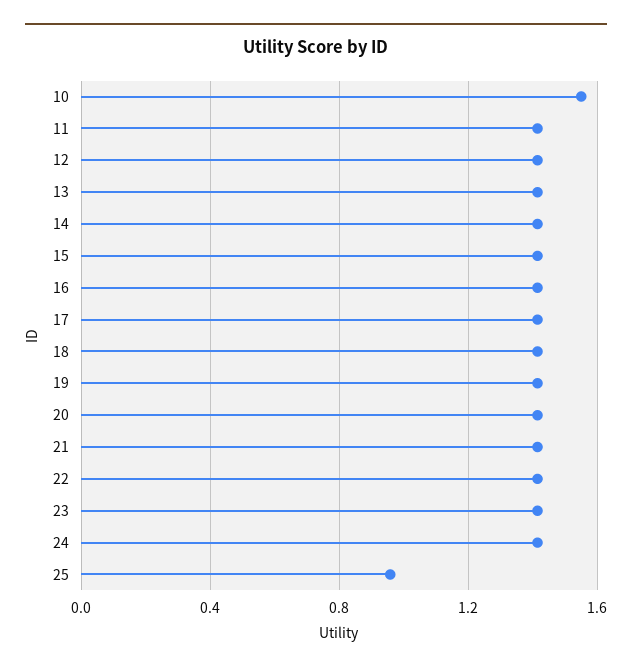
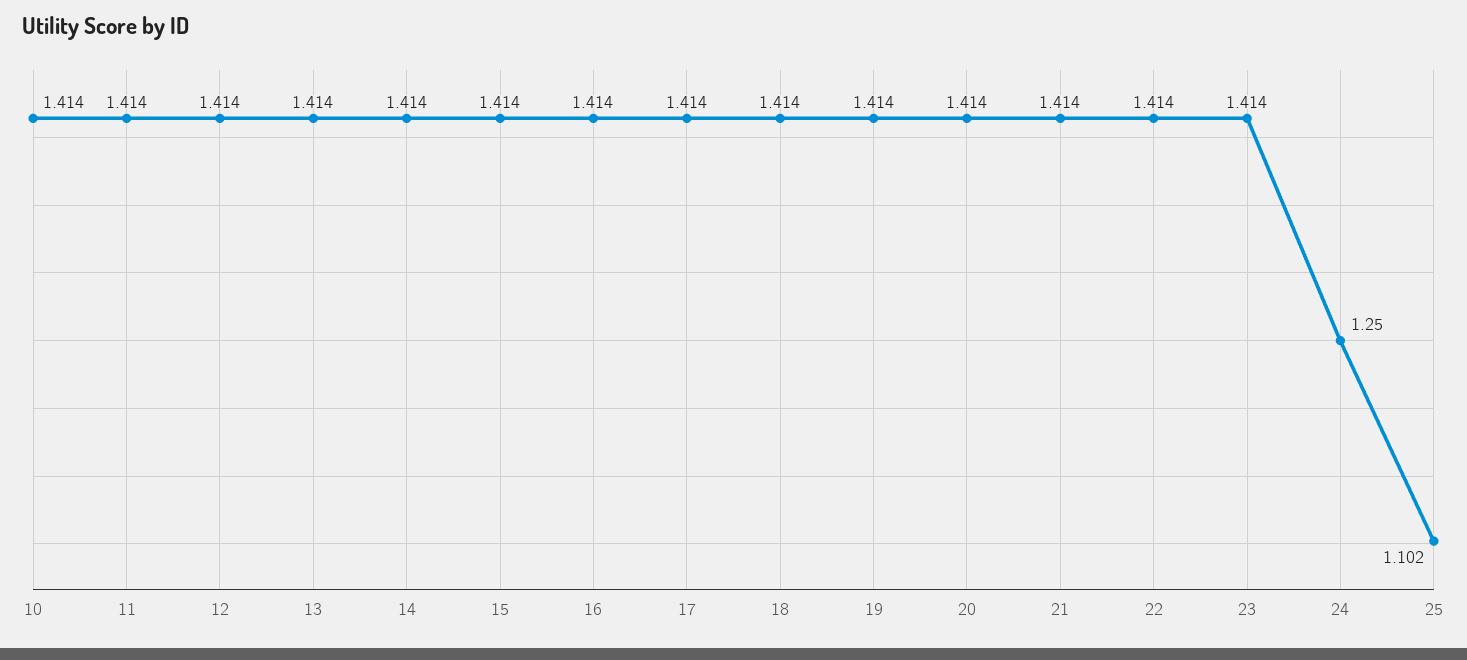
  {
-   "10": 1.55,
+   "10": 1.414,
    "11": 1.414,
    "12": 1.414,
    "13": 1.414,
    "14": 1.414,
    "15": 1.414,
    "16": 1.414,
    "17": 1.414,
    "18": 1.414,
    "19": 1.414,
    "20": 1.414,
    "21": 1.414,
    "22": 1.414,
    "23": 1.414,
-   "24": 1.4,
+   "24": 1.25,
-   "25": 0.95
+   "25": 1.102
  }

